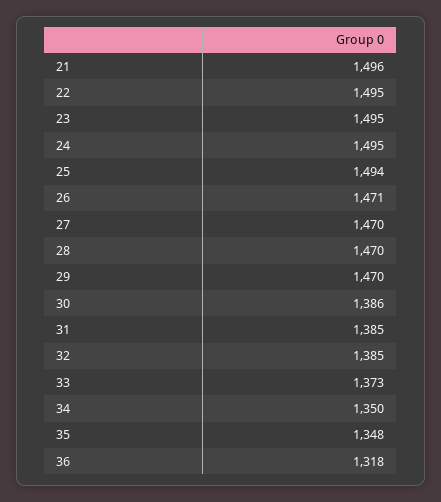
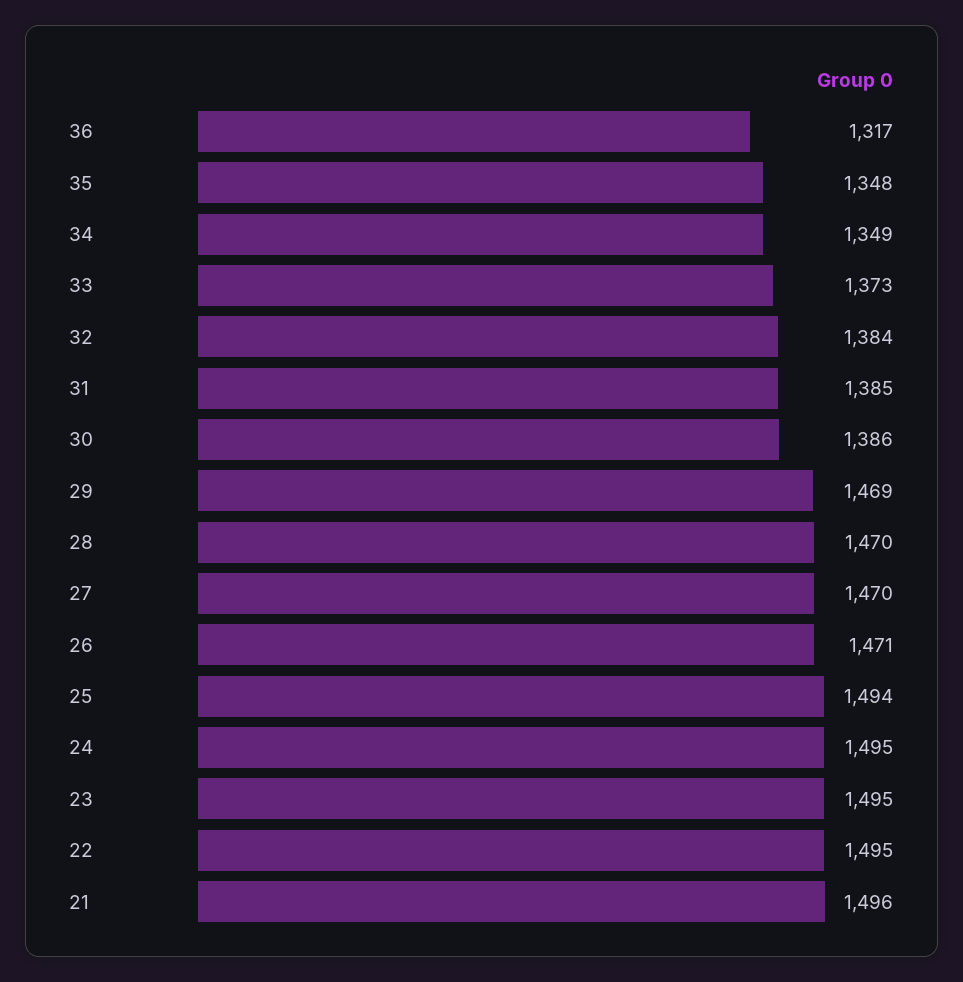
  {
    "21": 1496,
    "22": 1495,
    "23": 1495,
    "24": 1495,
    "25": 1494,
    "26": 1471,
    "27": 1470,
    "28": 1470,
-   "29": 1470,
+   "29": 1469,
    "30": 1386,
    "31": 1385,
-   "32": 1385,
+   "32": 1384,
    "33": 1373,
-   "34": 1350,
+   "34": 1349,
    "35": 1348,
-   "36": 1318
+   "36": 1317
  }

